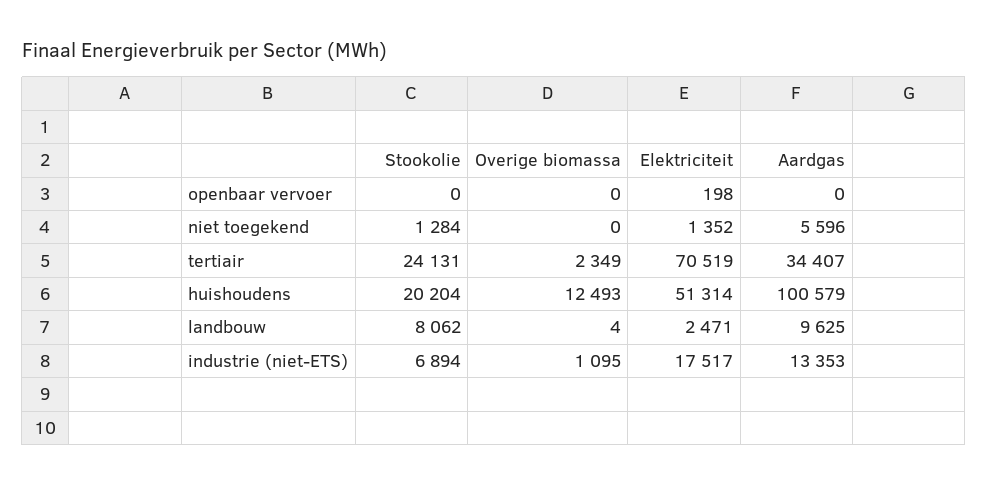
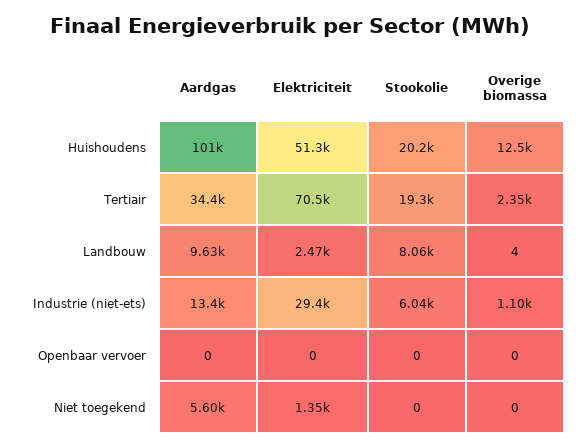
  {
    "Stookolie": {
      "openbaar vervoer": 0,
-     "niet toegekend": 1284,
+     "niet toegekend": 0,
-     "tertiair": 24131,
+     "tertiair": 19300,
      "huishoudens": 20204,
      "landbouw": 8062,
-     "industrie (niet-ETS)": 6894
+     "industrie (niet-ETS)": 6040
    },
    "Overige biomassa": {
      "openbaar vervoer": 0,
      "niet toegekend": 0,
      "tertiair": 2349,
      "huishoudens": 12493,
      "landbouw": 4,
      "industrie (niet-ETS)": 1095
    },
    "Elektriciteit": {
-     "openbaar vervoer": 198,
+     "openbaar vervoer": 0,
      "niet toegekend": 1352,
      "tertiair": 70519,
      "huishoudens": 51314,
      "landbouw": 2471,
-     "industrie (niet-ETS)": 17517
+     "industrie (niet-ETS)": 29400
    },
    "Aardgas": {
      "openbaar vervoer": 0,
      "niet toegekend": 5596,
      "tertiair": 34407,
      "huishoudens": 100579,
      "landbouw": 9625,
      "industrie (niet-ETS)": 13353
    }
  }

